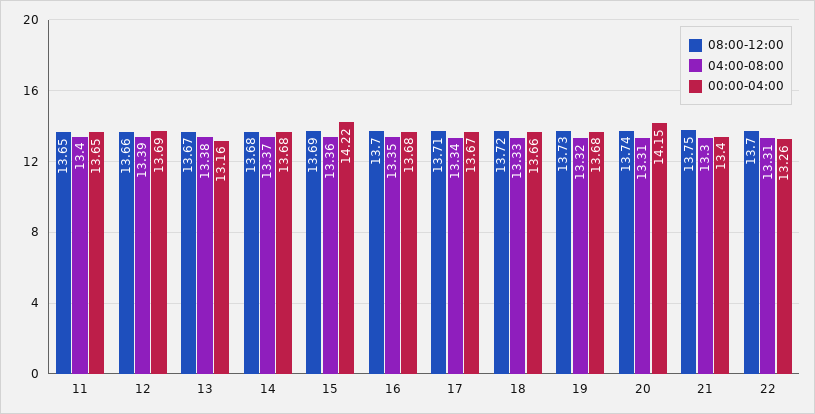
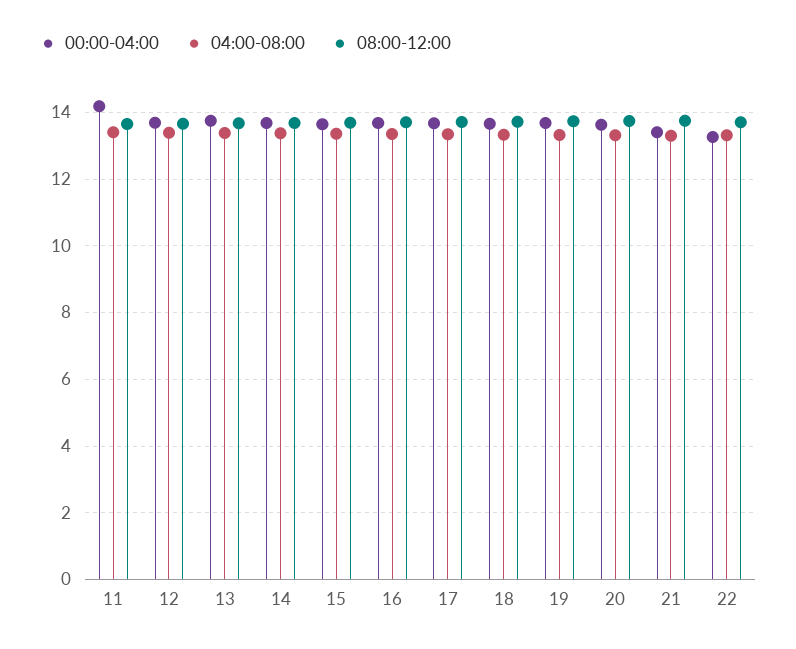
  {
    "08:00-12:00": {
      "11": 13.65,
      "12": 13.66,
      "13": 13.67,
      "14": 13.68,
      "15": 13.69,
      "16": 13.7,
      "17": 13.71,
      "18": 13.72,
      "19": 13.73,
      "20": 13.74,
      "21": 13.75,
      "22": 13.7
    },
    "04:00-08:00": {
      "11": 13.4,
      "12": 13.39,
      "13": 13.38,
      "14": 13.37,
      "15": 13.36,
      "16": 13.35,
      "17": 13.34,
      "18": 13.33,
      "19": 13.32,
      "20": 13.31,
      "21": 13.3,
      "22": 13.31
    },
    "00:00-04:00": {
-     "11": 13.65,
+     "11": 14.2,
      "12": 13.69,
-     "13": 13.16,
+     "13": 13.8,
      "14": 13.68,
-     "15": 14.22,
+     "15": 13.6,
      "16": 13.68,
      "17": 13.67,
      "18": 13.66,
      "19": 13.68,
-     "20": 14.15,
+     "20": 13.6,
      "21": 13.4,
      "22": 13.26
    }
  }

